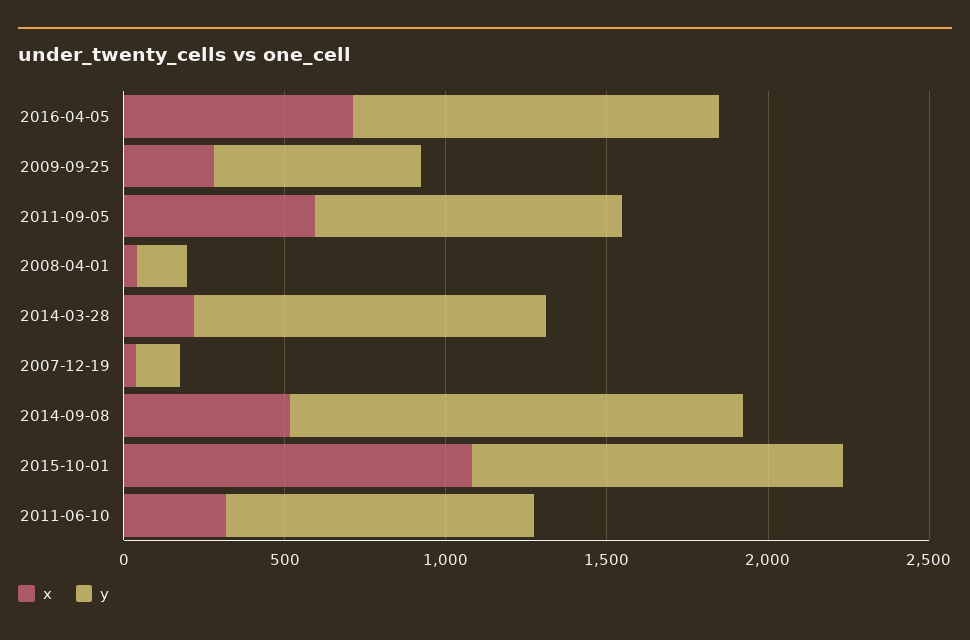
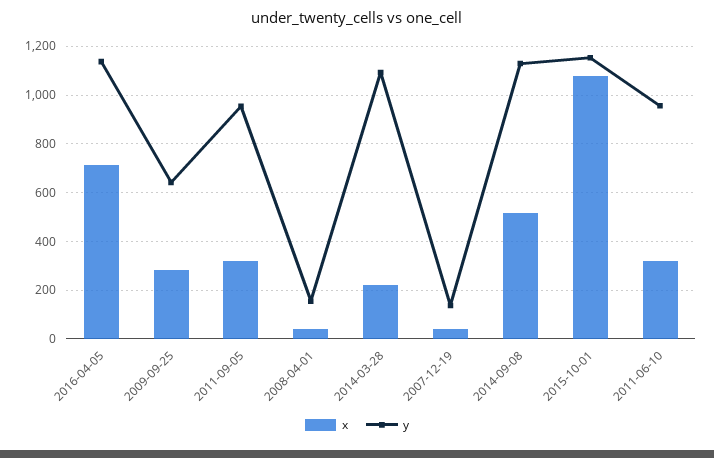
  {
    "x": {
      "2016-04-05": 700,
      "2009-09-25": 275,
-     "2011-09-05": 600,
+     "2011-09-05": 325,
      "2008-04-01": 50,
      "2014-03-28": 225,
      "2007-12-19": 50,
      "2014-09-08": 525,
      "2015-10-01": 1075,
      "2011-06-10": 325
    },
    "y": {
      "2016-04-05": 1125,
      "2009-09-25": 650,
      "2011-09-05": 950,
      "2008-04-01": 150,
      "2014-03-28": 1100,
      "2007-12-19": 125,
-     "2014-09-08": 1400,
+     "2014-09-08": 1125,
      "2015-10-01": 1150,
      "2011-06-10": 950
    }
  }

